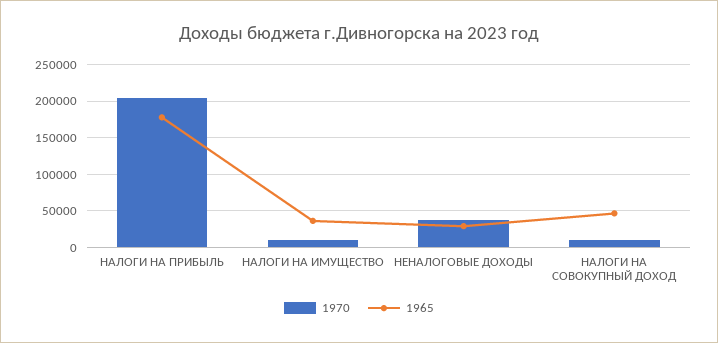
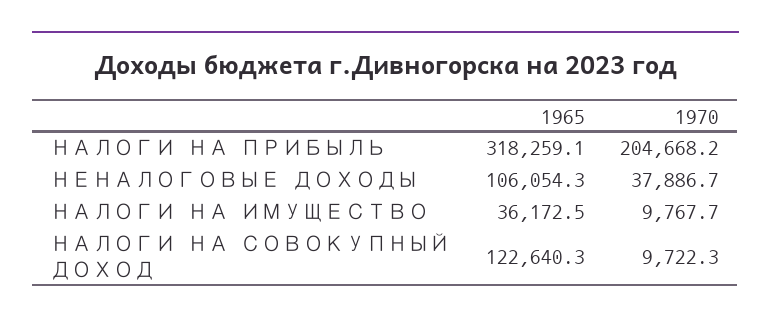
  {
    "1970": {
      "НАЛОГИ НА ПРИБЫЛЬ": 204668.2,
      "НАЛОГИ НА ИМУЩЕСТВО": 9767.7,
      "НЕНАЛОГОВЫЕ ДОХОДЫ": 37886.7,
      "НАЛОГИ НА СОВОКУПНЫЙ ДОХОД": 9722.3
    },
    "1965": {
-     "НАЛОГИ НА ПРИБЫЛЬ": 180000,
+     "НАЛОГИ НА ПРИБЫЛЬ": 318259.1,
      "НАЛОГИ НА ИМУЩЕСТВО": 36172.5,
-     "НЕНАЛОГОВЫЕ ДОХОДЫ": 30000,
+     "НЕНАЛОГОВЫЕ ДОХОДЫ": 106054.3,
-     "НАЛОГИ НА СОВОКУПНЫЙ ДОХОД": 50000
+     "НАЛОГИ НА СОВОКУПНЫЙ ДОХОД": 122640.3
    }
  }

